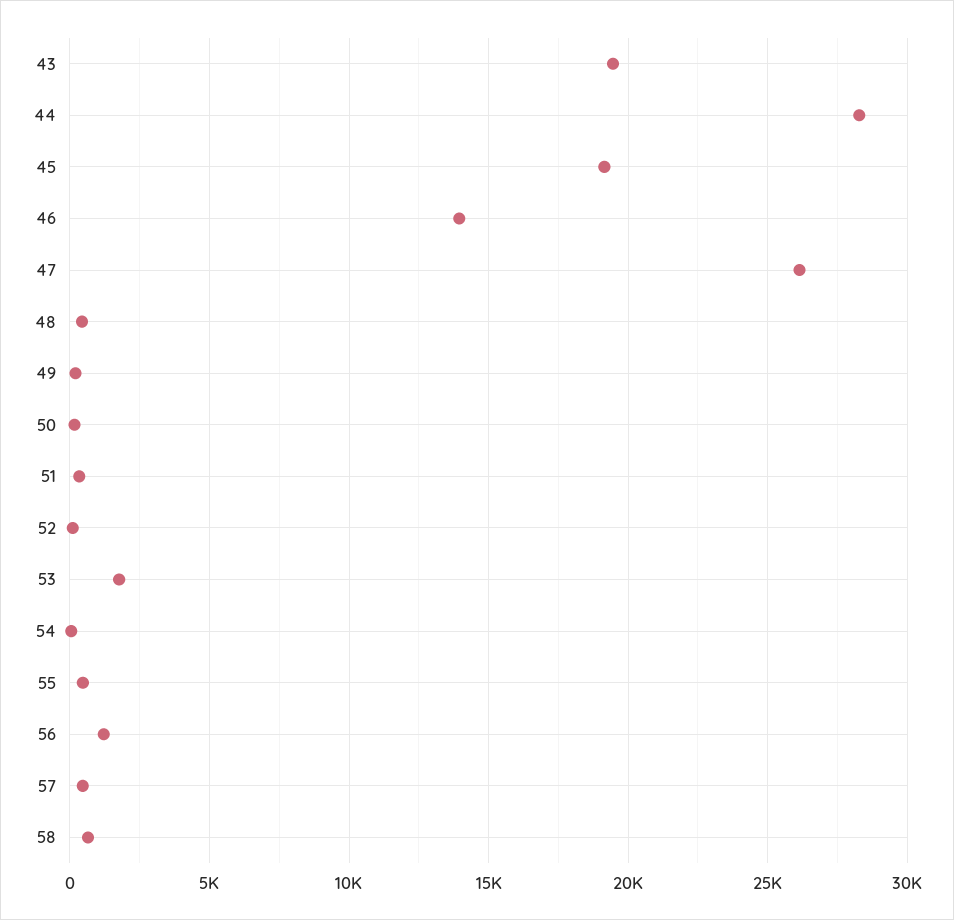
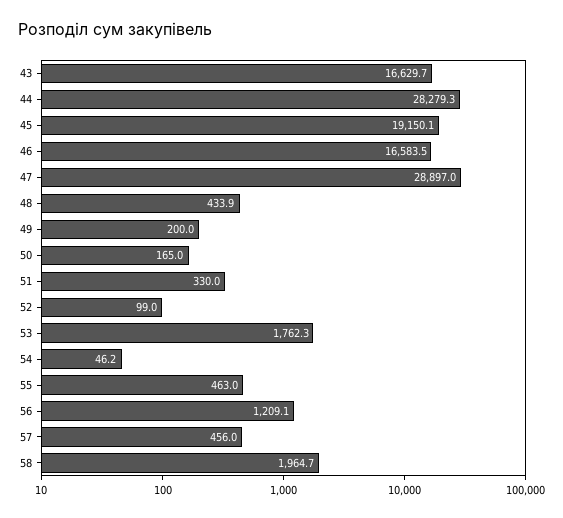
  {
-   "43": 19500,
+   "43": 16629.7,
    "44": 28279.3,
    "45": 19150.1,
-   "46": 14000,
+   "46": 16583.5,
-   "47": 26000,
+   "47": 28897,
    "48": 433.9,
    "49": 200,
    "50": 165,
    "51": 330,
    "52": 99,
    "53": 1762.3,
    "54": 46.2,
    "55": 463,
    "56": 1209.1,
    "57": 456,
-   "58": 500
+   "58": 1964.7
  }

